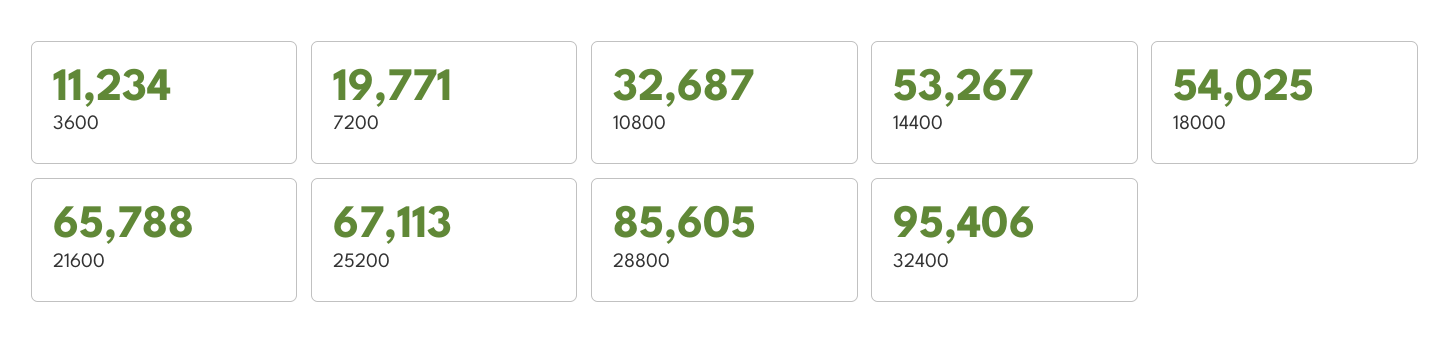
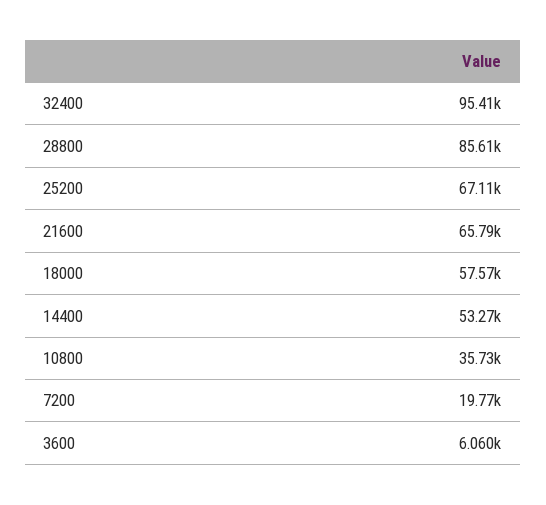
  {
-   "3600": 11234,
+   "3600": 6060,
    "7200": 19771,
-   "10800": 32687,
+   "10800": 35730,
    "14400": 53267,
-   "18000": 54025,
+   "18000": 57570,
    "21600": 65788,
    "25200": 67113,
    "28800": 85605,
    "32400": 95406
  }

